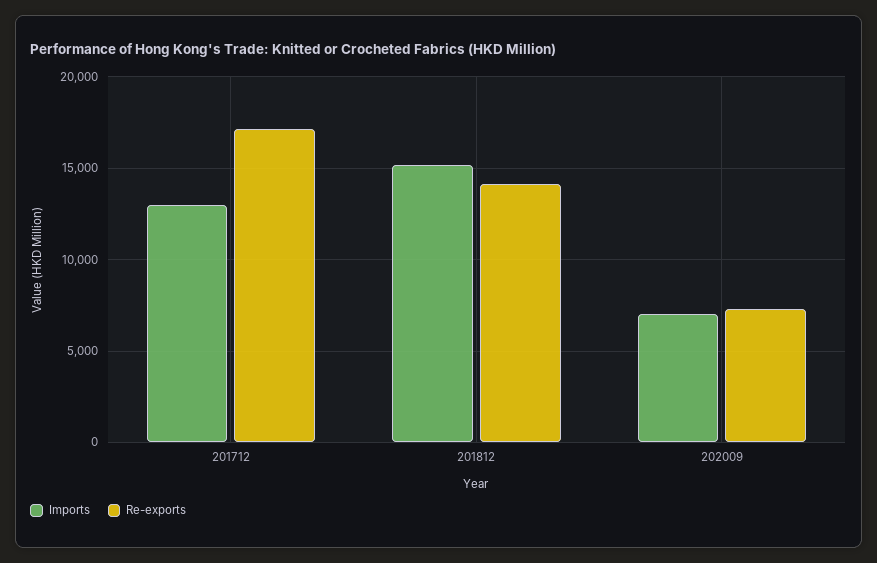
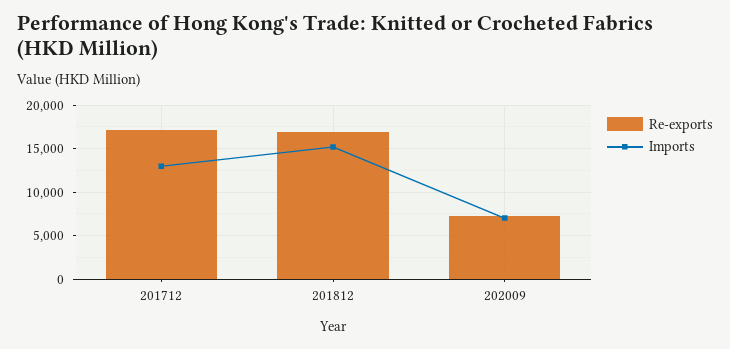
  {
    "Imports": {
      "201712": 13000,
      "201812": 15000,
      "202009": 7000
    },
    "Re-exports": {
      "201712": 17000,
-     "201812": 14000,
+     "201812": 17000,
      "202009": 7500
    }
  }

